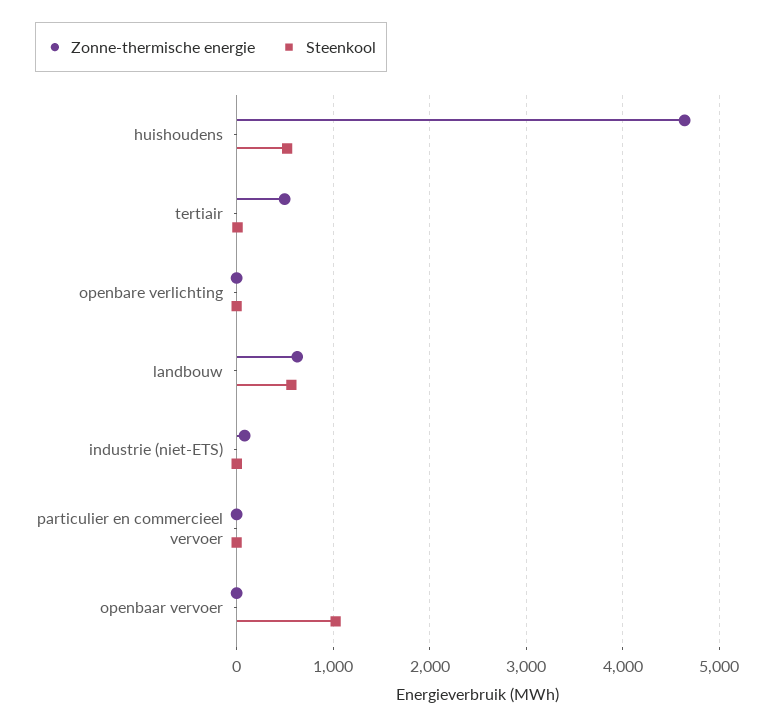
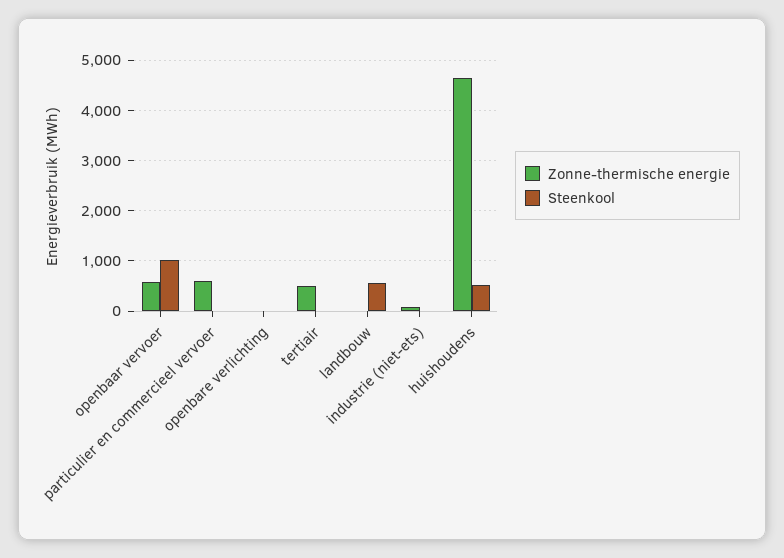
  {
    "Zonne-thermische energie": {
      "huishoudens": 4600,
      "tertiair": 500,
      "openbare verlichting": 0,
-     "landbouw": 600,
+     "landbouw": 0,
      "industrie (niet-ETS)": 100,
-     "particulier en commercieel vervoer": 0,
+     "particulier en commercieel vervoer": 600,
-     "openbaar vervoer": 0
+     "openbaar vervoer": 600
    },
    "Steenkool": {
      "huishoudens": 500,
      "tertiair": 0,
      "openbare verlichting": 0,
      "landbouw": 600,
      "industrie (niet-ETS)": 0,
      "particulier en commercieel vervoer": 0,
      "openbaar vervoer": 1000
    }
  }

